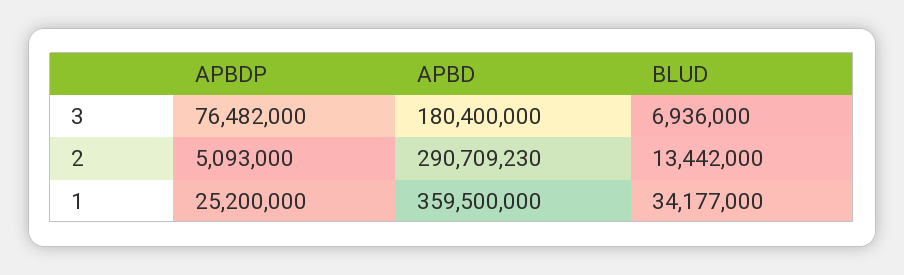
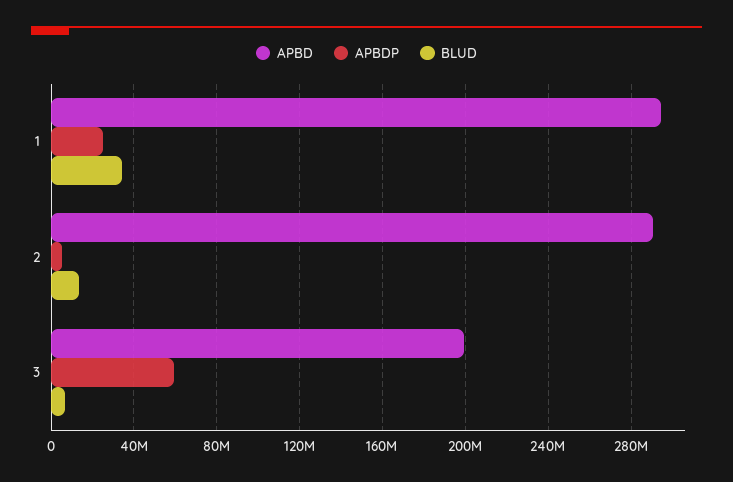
  {
    "APBDP": {
-     "3": 76482000,
+     "3": 60000000,
      "2": 5093000,
      "1": 25200000
    },
    "APBD": {
-     "3": 180400000,
+     "3": 200000000,
      "2": 290709230,
-     "1": 359500000
+     "1": 295000000
    },
    "BLUD": {
      "3": 6936000,
      "2": 13442000,
      "1": 34177000
    }
  }

